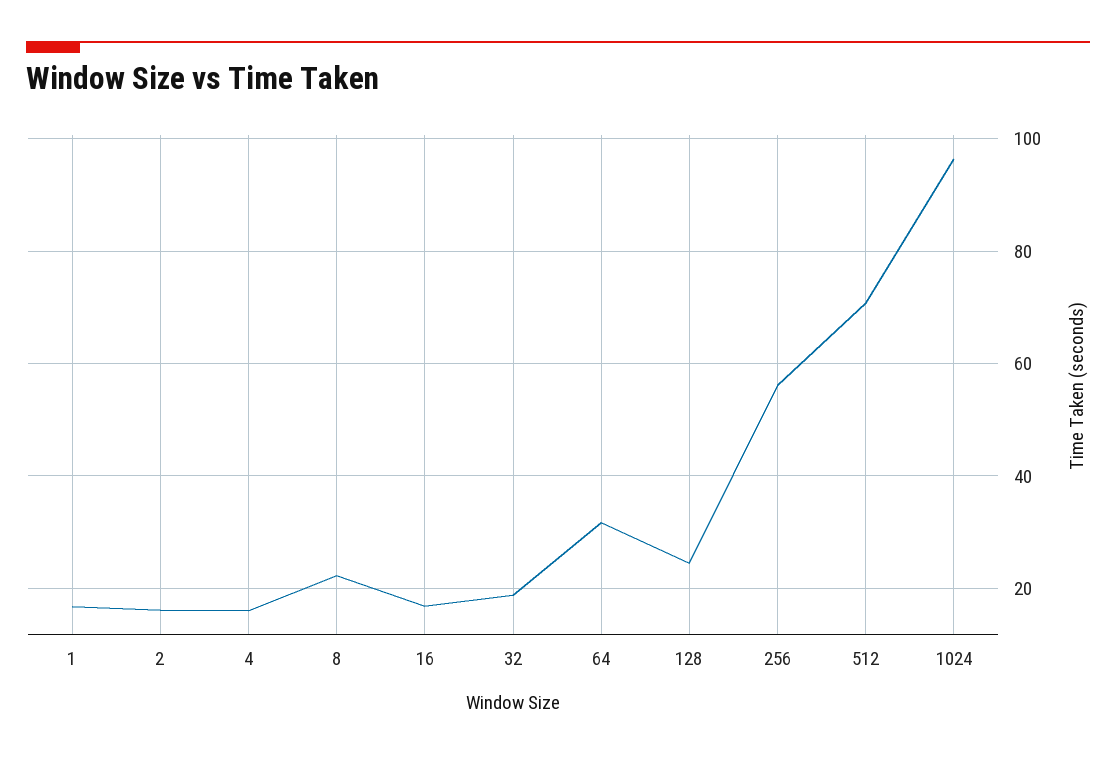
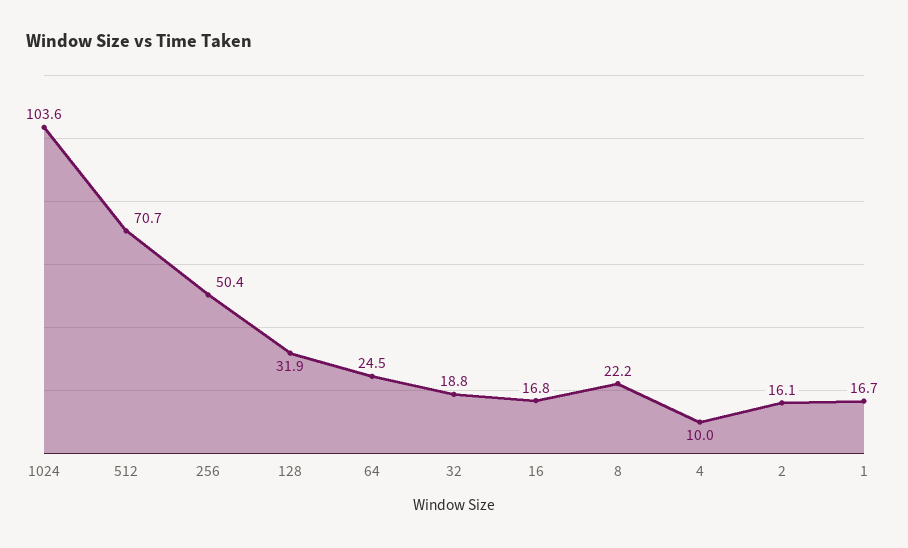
  {
    "1": 16.7,
    "2": 16.1,
-   "4": 16,
+   "4": 10,
    "8": 22.2,
    "16": 16.8,
    "32": 18.8,
-   "64": 32,
+   "64": 24.5,
-   "128": 24,
+   "128": 31.9,
-   "256": 56,
+   "256": 50.4,
    "512": 70.7,
-   "1024": 96
+   "1024": 103.6
  }

